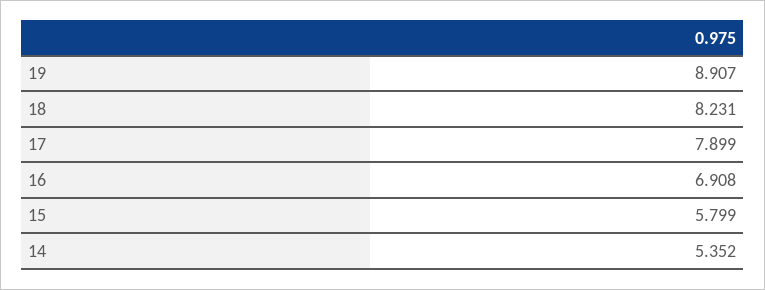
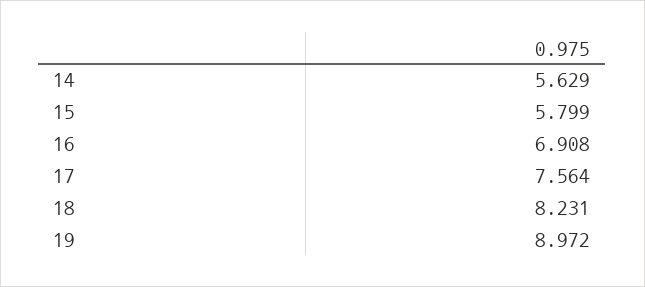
  {
-   "19": 8.907,
+   "19": 8.972,
    "18": 8.231,
-   "17": 7.899,
+   "17": 7.564,
    "16": 6.908,
    "15": 5.799,
-   "14": 5.352
+   "14": 5.629
  }

